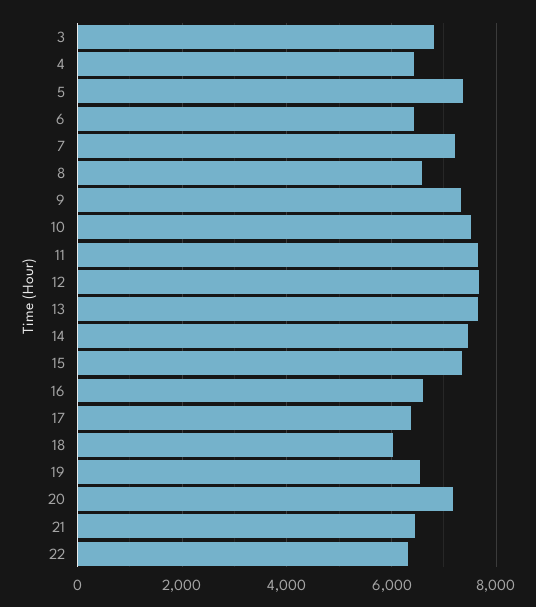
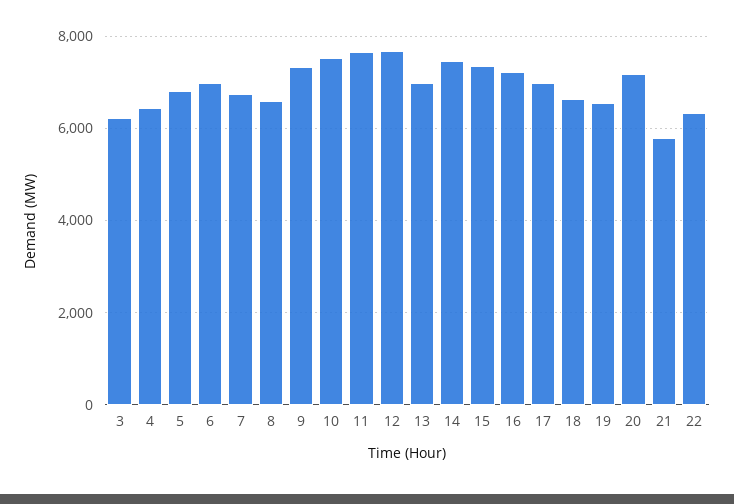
  {
-   "3": 6800,
+   "3": 6200,
    "4": 6400,
-   "5": 7400,
+   "5": 6800,
-   "6": 6400,
+   "6": 7000,
-   "7": 7200,
+   "7": 6800,
    "8": 6600,
    "9": 7400,
    "10": 7600,
    "11": 7600,
    "12": 7600,
-   "13": 7600,
+   "13": 7000,
    "14": 7400,
    "15": 7400,
-   "16": 6600,
+   "16": 7200,
-   "17": 6400,
+   "17": 7000,
-   "18": 6000,
+   "18": 6600,
    "19": 6600,
    "20": 7200,
-   "21": 6400,
+   "21": 5800,
    "22": 6400
  }

